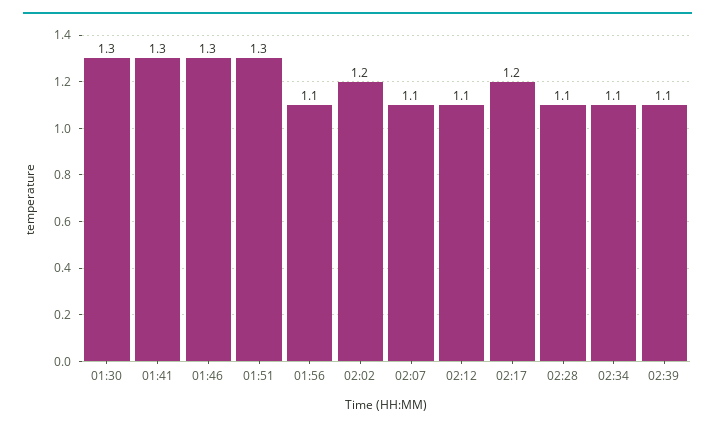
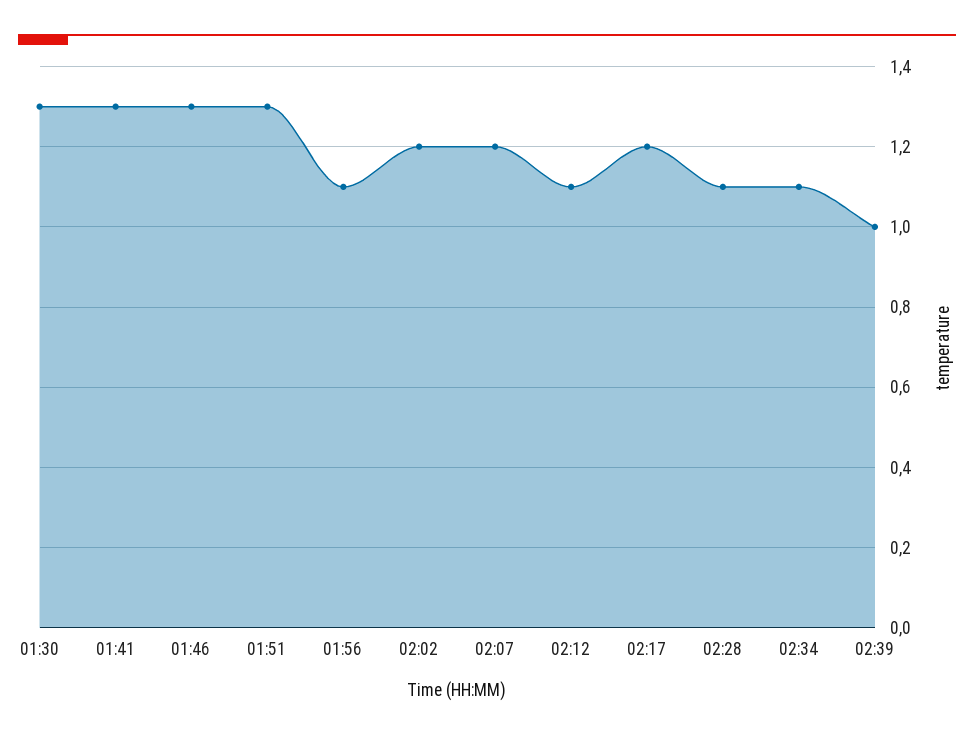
  {
    "01:30": 1.3,
    "01:41": 1.3,
    "01:46": 1.3,
    "01:51": 1.3,
    "01:56": 1.1,
    "02:02": 1.2,
-   "02:07": 1.1,
+   "02:07": 1.2,
    "02:12": 1.1,
    "02:17": 1.2,
    "02:28": 1.1,
    "02:34": 1.1,
-   "02:39": 1.1
+   "02:39": 1
  }

